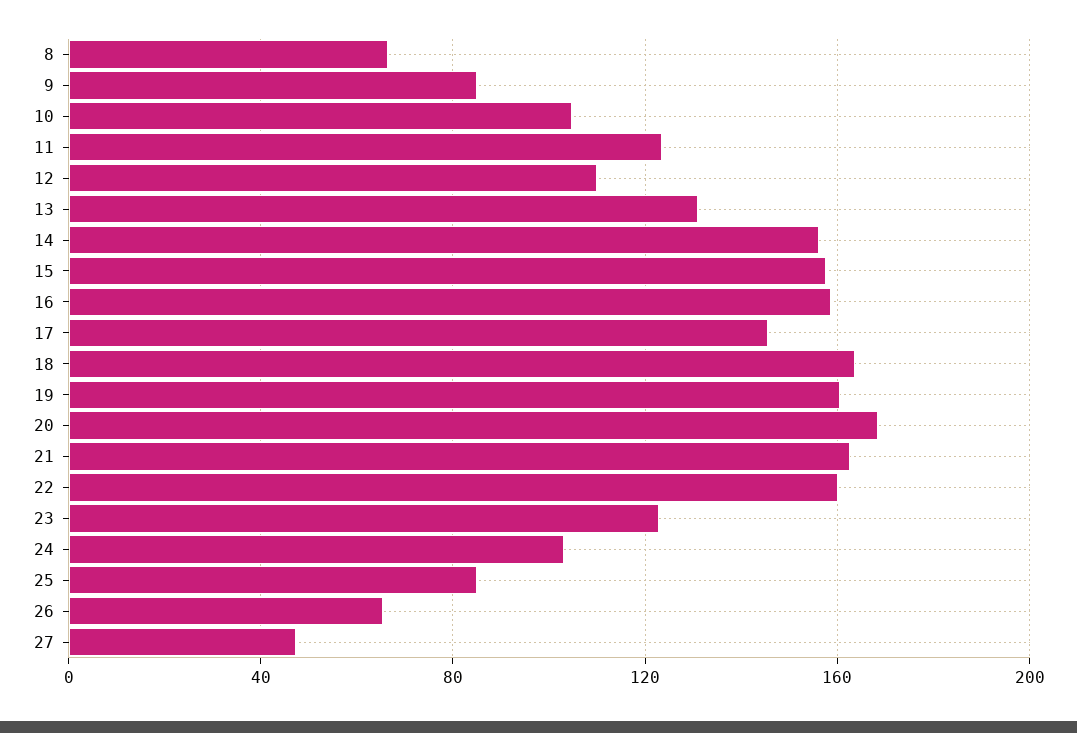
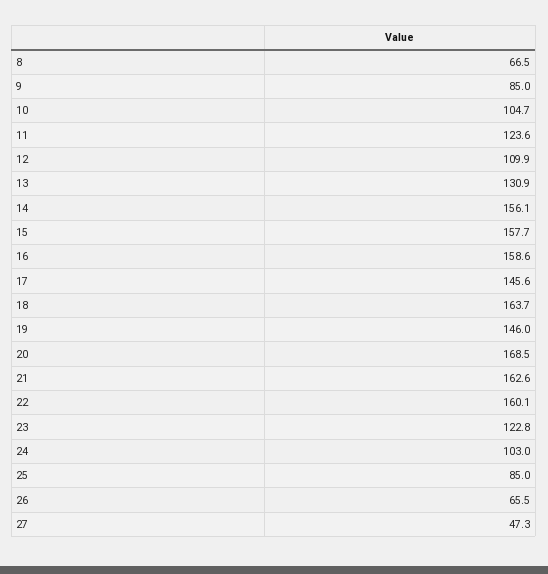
  {
    "8": 66.5,
    "9": 85,
    "10": 104.7,
    "11": 123.6,
    "12": 109.9,
    "13": 130.9,
    "14": 156.1,
    "15": 157.7,
    "16": 158.6,
    "17": 145.6,
    "18": 163.7,
-   "19": 160,
+   "19": 146,
    "20": 168.5,
    "21": 162.6,
    "22": 160.1,
    "23": 122.8,
    "24": 103,
    "25": 85,
    "26": 65.5,
    "27": 47.3
  }

